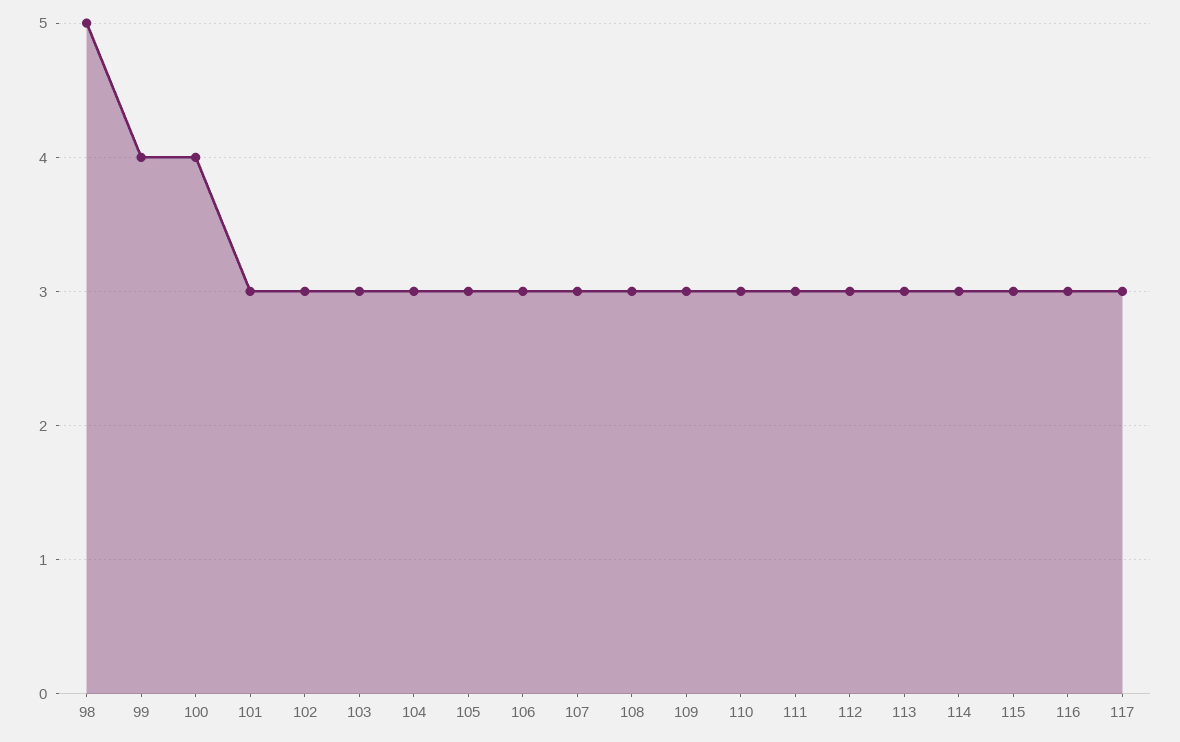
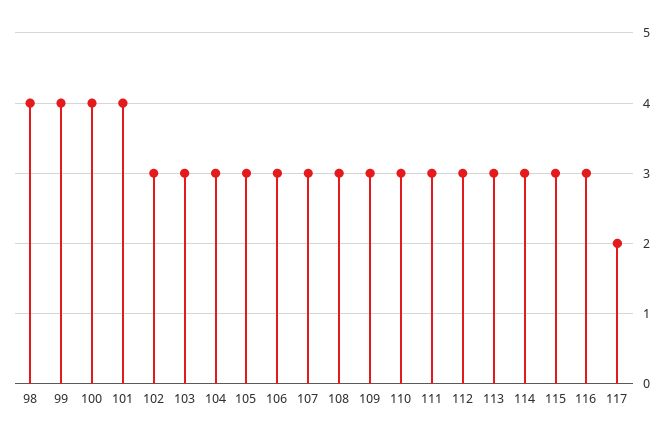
  {
-   "98": 5,
+   "98": 4,
    "99": 4,
    "100": 4,
-   "101": 3,
+   "101": 4,
    "102": 3,
    "103": 3,
    "104": 3,
    "105": 3,
    "106": 3,
    "107": 3,
    "108": 3,
    "109": 3,
    "110": 3,
    "111": 3,
    "112": 3,
    "113": 3,
    "114": 3,
    "115": 3,
    "116": 3,
-   "117": 3
+   "117": 2
  }

